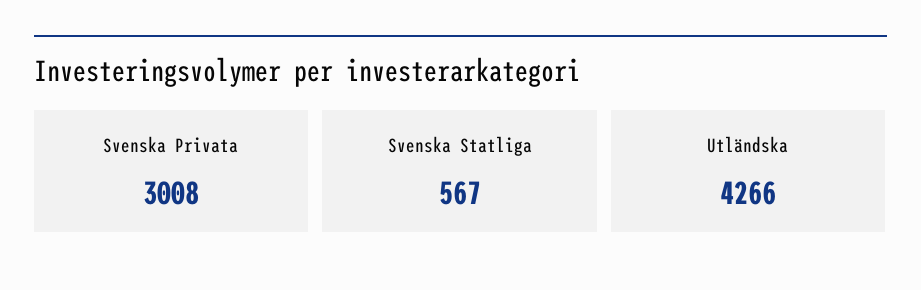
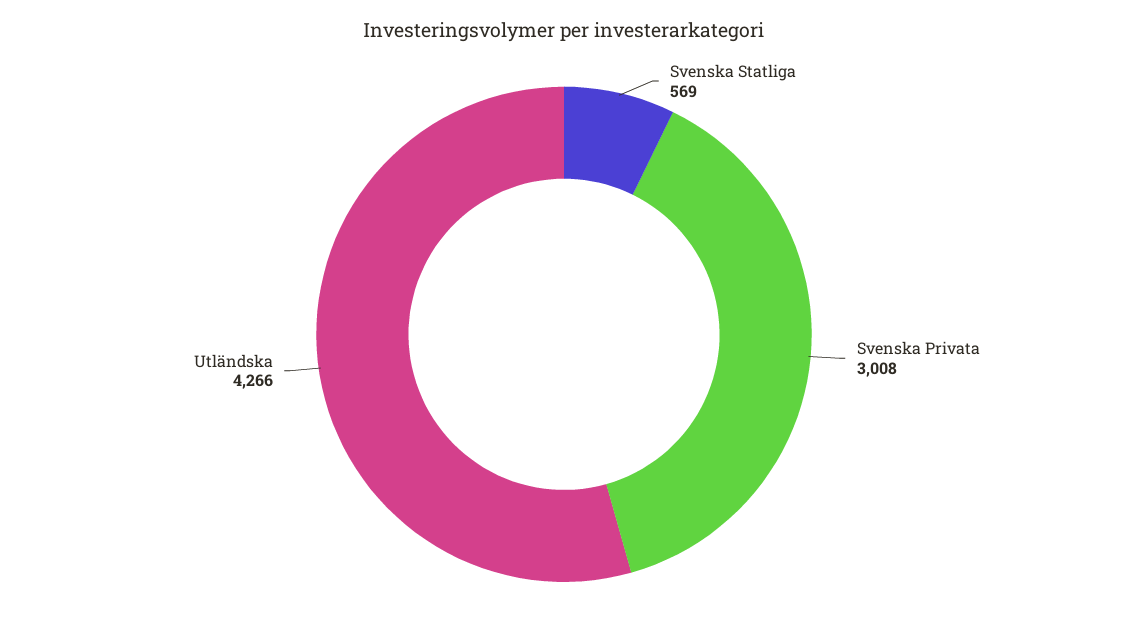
  {
    "Svenska Privata": 3008,
-   "Svenska Statliga": 567,
+   "Svenska Statliga": 569,
    "Utländska": 4266
  }

